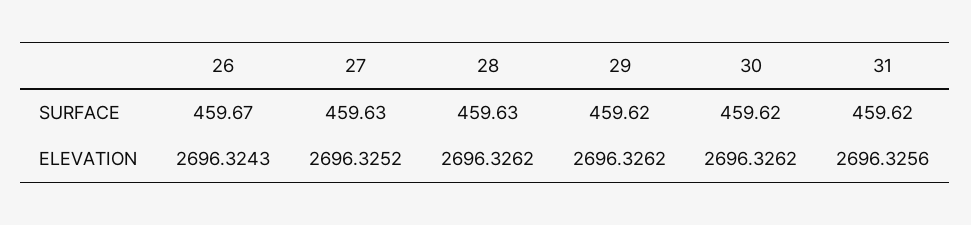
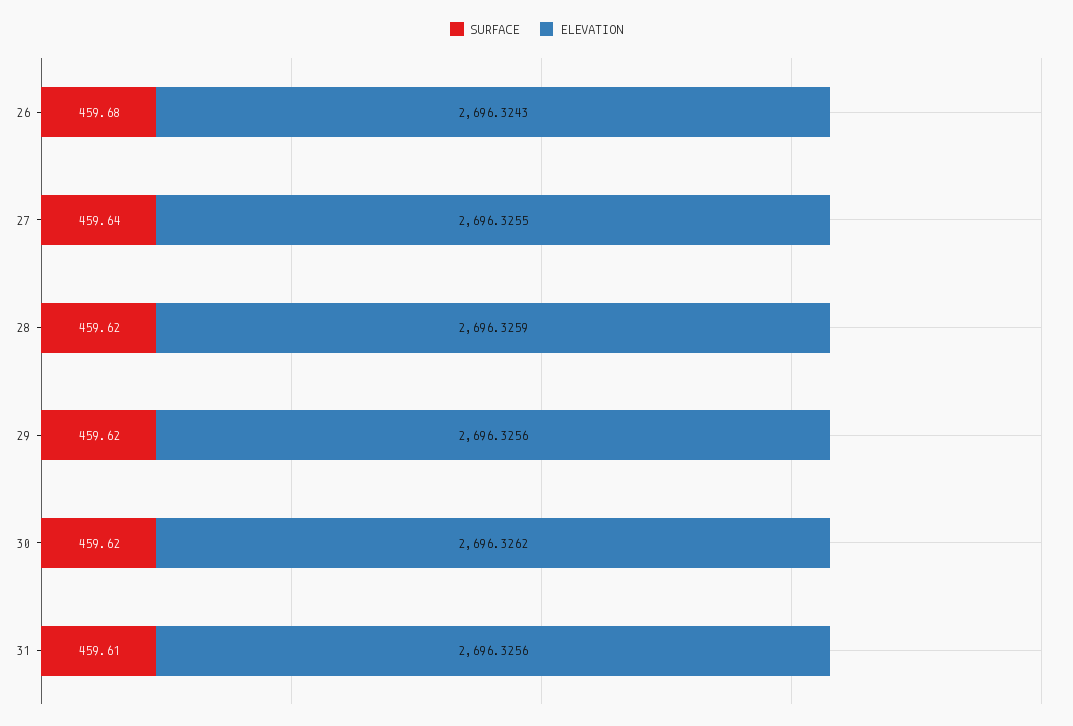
  {
    "SURFACE": {
-     "26": 459.67,
+     "26": 459.68,
-     "27": 459.63,
+     "27": 459.64,
-     "28": 459.63,
+     "28": 459.62,
      "29": 459.62,
      "30": 459.62,
-     "31": 459.62
+     "31": 459.61
    },
    "ELEVATION": {
      "26": 2696.3243,
-     "27": 2696.3252,
+     "27": 2696.3255,
-     "28": 2696.3262,
+     "28": 2696.3259,
-     "29": 2696.3262,
+     "29": 2696.3256,
      "30": 2696.3262,
      "31": 2696.3256
    }
  }

